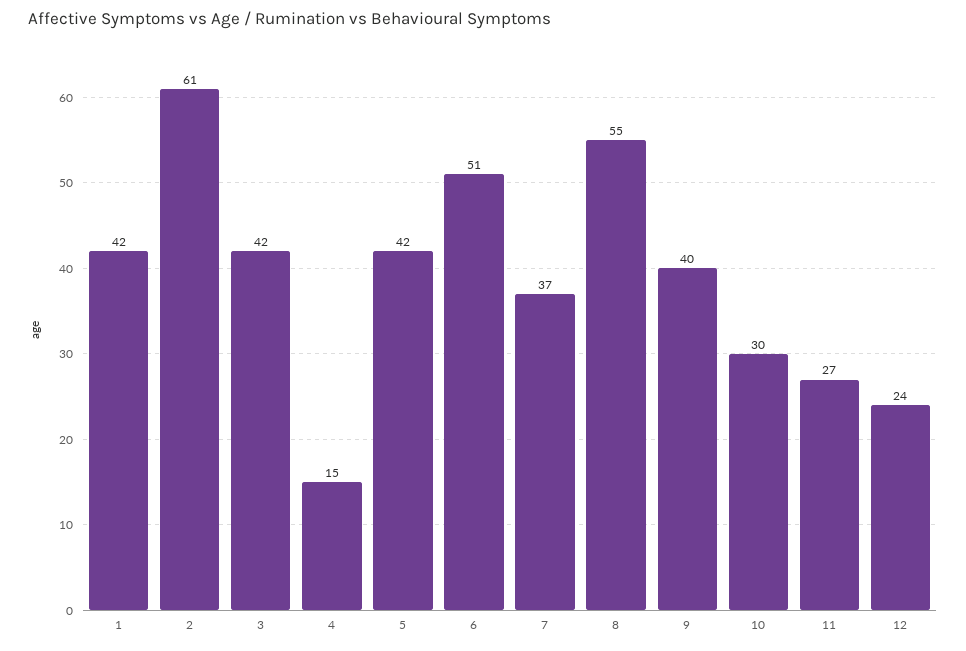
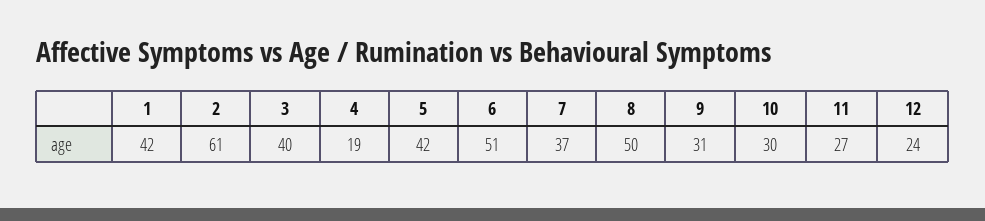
  {
    "1": 42,
    "2": 61,
-   "3": 42,
+   "3": 40,
-   "4": 15,
+   "4": 19,
    "5": 42,
    "6": 51,
    "7": 37,
-   "8": 55,
+   "8": 50,
-   "9": 40,
+   "9": 31,
    "10": 30,
    "11": 27,
    "12": 24
  }

